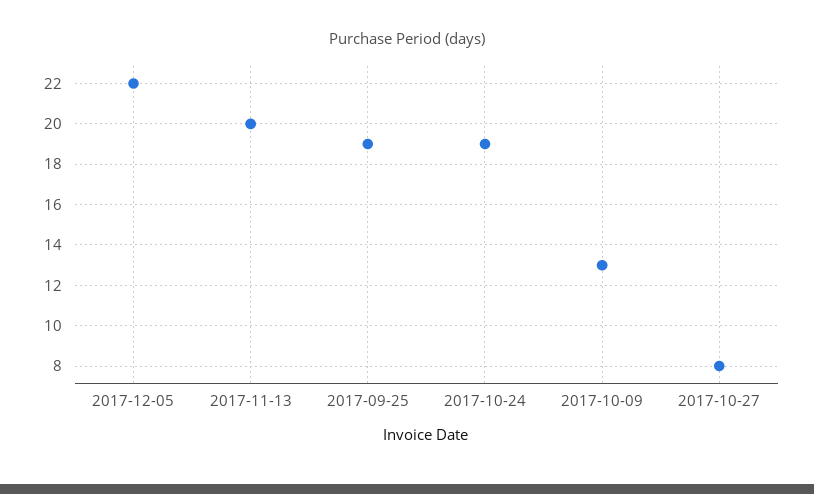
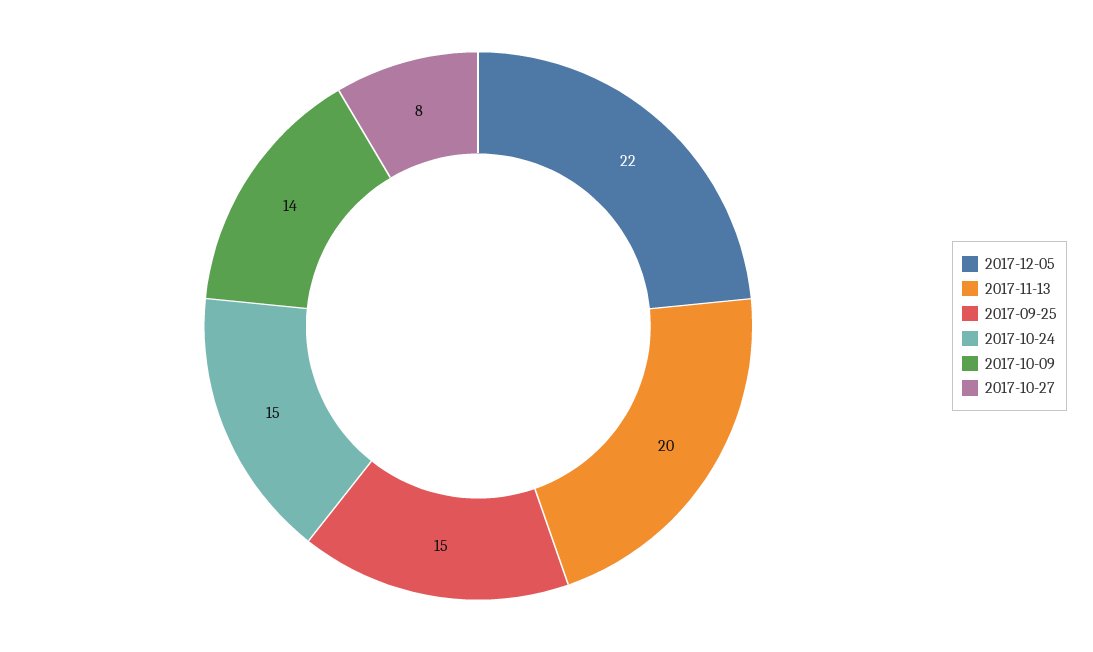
  {
    "2017-12-05": 22,
    "2017-11-13": 20,
-   "2017-09-25": 19,
+   "2017-09-25": 15,
-   "2017-10-24": 19,
+   "2017-10-24": 15,
-   "2017-10-09": 13,
+   "2017-10-09": 14,
    "2017-10-27": 8
  }

